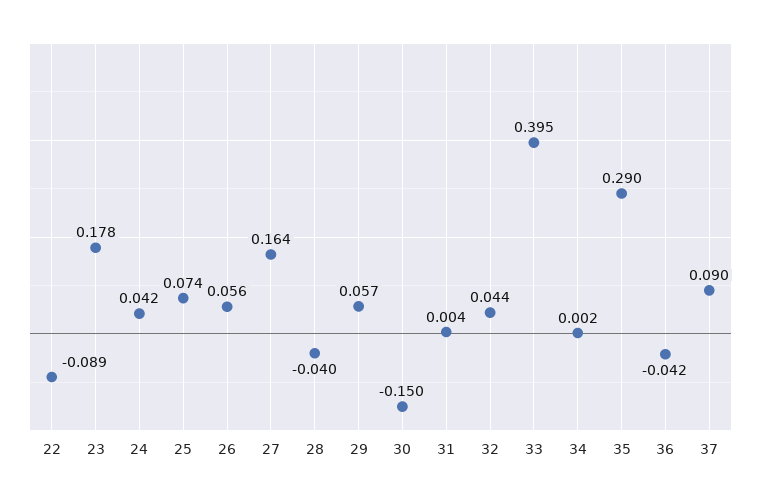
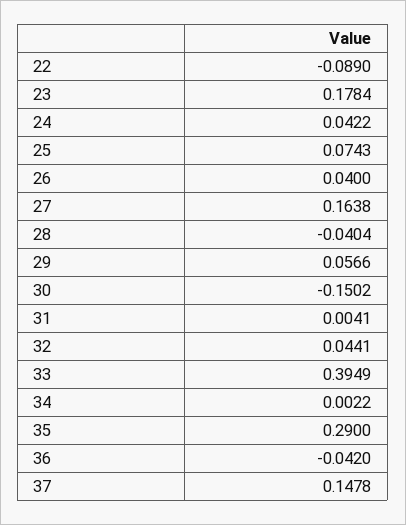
  {
    "22": -0.089,
    "23": 0.1784,
    "24": 0.0422,
    "25": 0.0743,
-   "26": 0.056,
+   "26": 0.04,
    "27": 0.1638,
    "28": -0.0404,
    "29": 0.0566,
    "30": -0.1502,
    "31": 0.0041,
    "32": 0.0441,
    "33": 0.3949,
    "34": 0.0022,
    "35": 0.29,
    "36": -0.042,
-   "37": 0.09
+   "37": 0.1478
  }

